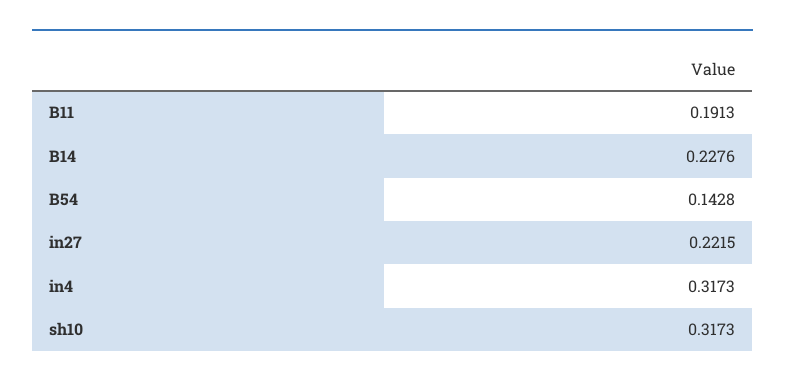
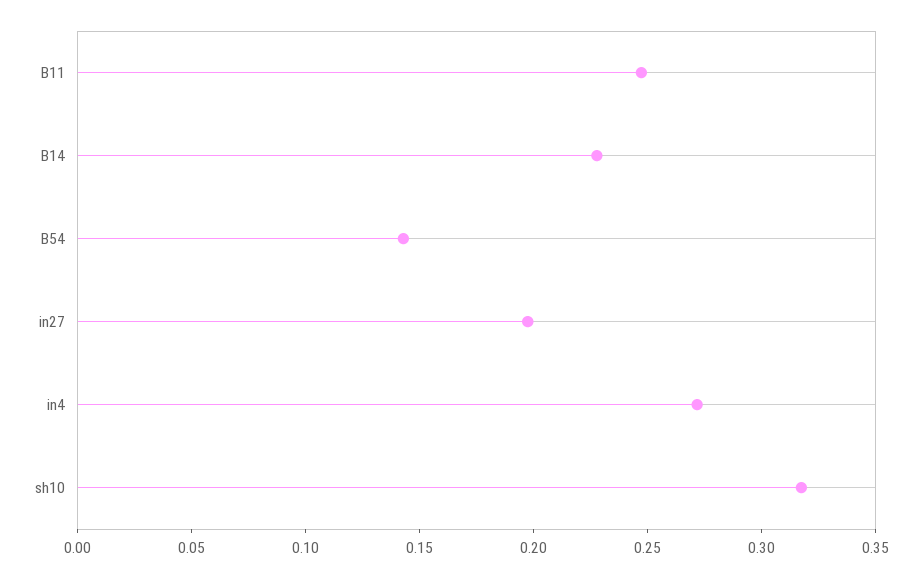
  {
-   "B11": 0.1913,
+   "B11": 0.25,
    "B14": 0.2276,
    "B54": 0.1428,
-   "in27": 0.2215,
+   "in27": 0.2,
-   "in4": 0.3173,
+   "in4": 0.27,
    "sh10": 0.3173
  }

